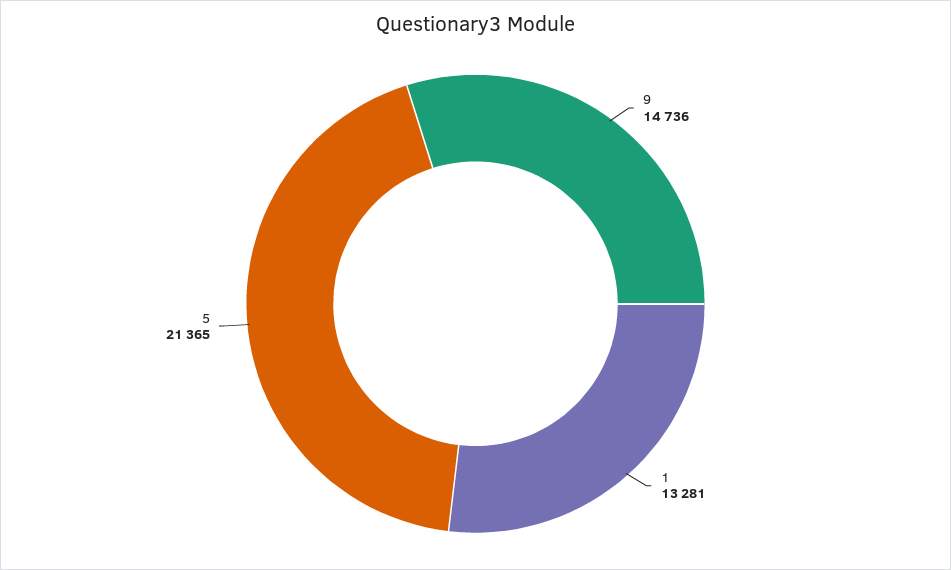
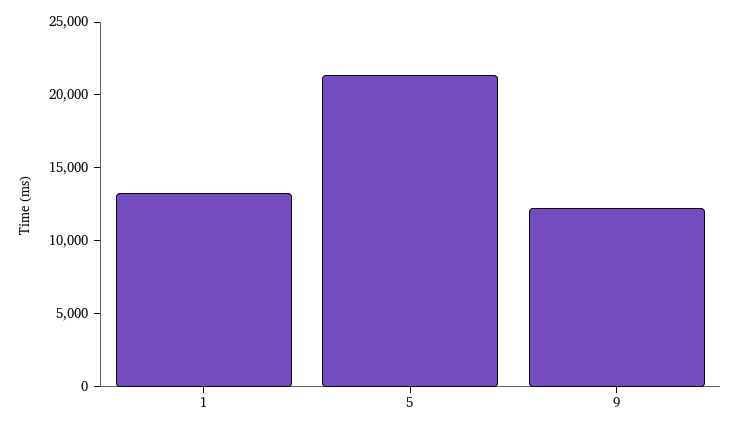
  {
-   "9": 14736,
+   "9": 12000,
    "1": 13281,
    "5": 21365
  }

